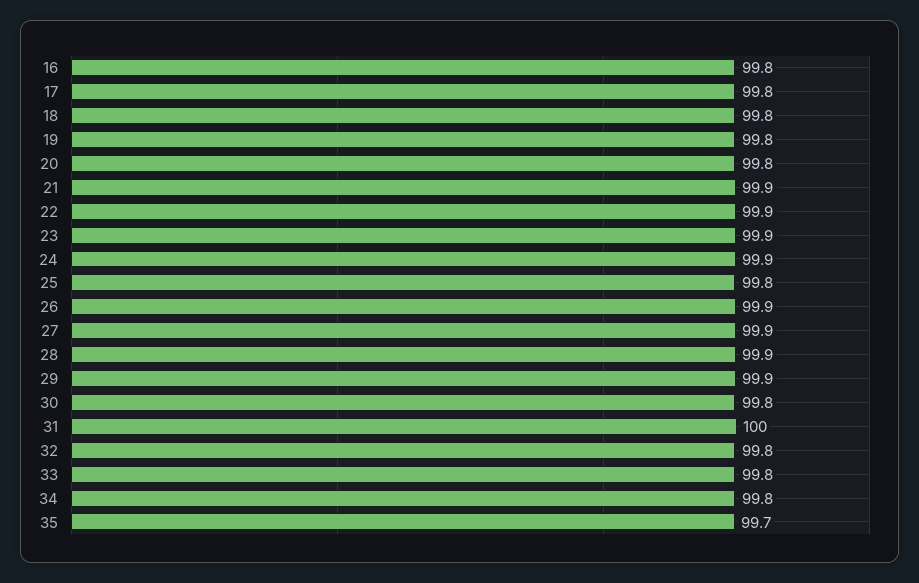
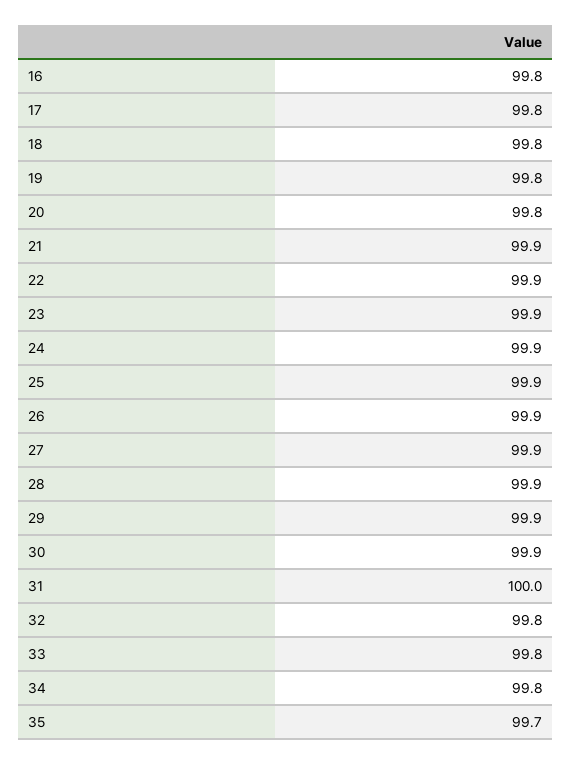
  {
    "16": 99.8,
    "17": 99.8,
    "18": 99.8,
    "19": 99.8,
    "20": 99.8,
    "21": 99.9,
    "22": 99.9,
    "23": 99.9,
    "24": 99.9,
-   "25": 99.8,
+   "25": 99.9,
    "26": 99.9,
    "27": 99.9,
    "28": 99.9,
    "29": 99.9,
-   "30": 99.8,
+   "30": 99.9,
    "31": 100,
    "32": 99.8,
    "33": 99.8,
    "34": 99.8,
    "35": 99.7
  }

